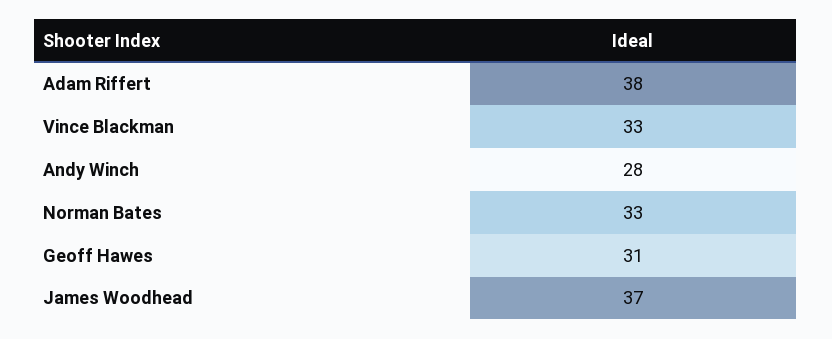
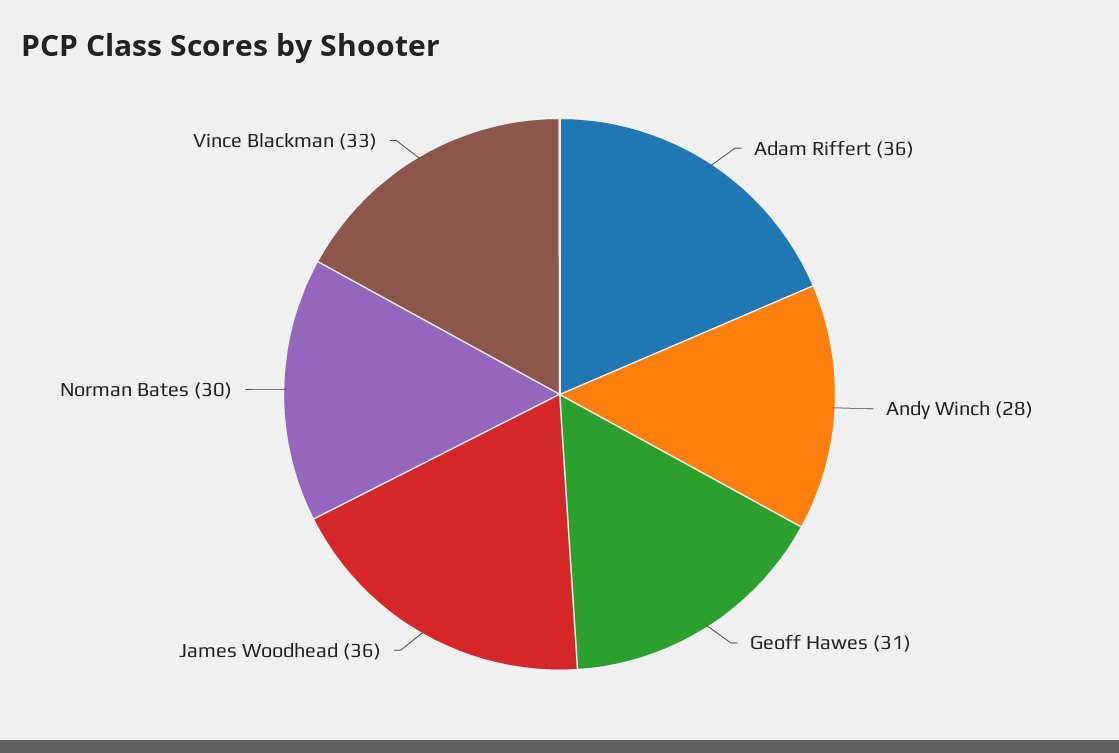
  {
-   "Adam Riffert": 38,
+   "Adam Riffert": 36,
    "Vince Blackman": 33,
    "Andy Winch": 28,
-   "Norman Bates": 33,
+   "Norman Bates": 30,
    "Geoff Hawes": 31,
-   "James Woodhead": 37
+   "James Woodhead": 36
  }

